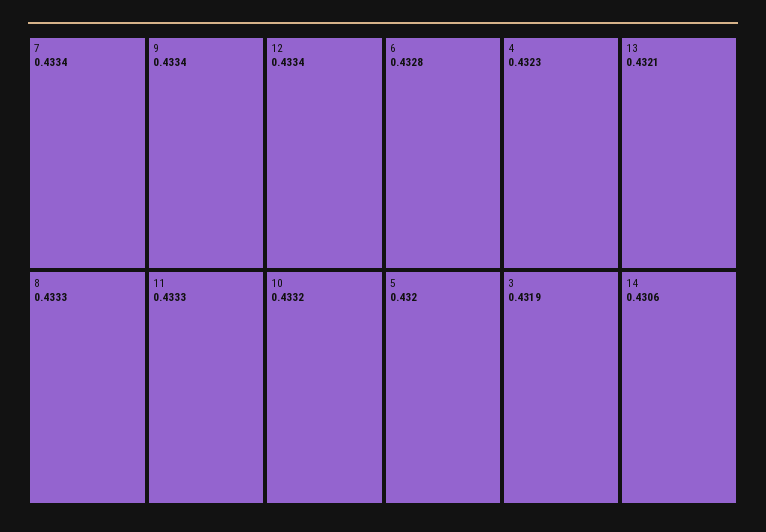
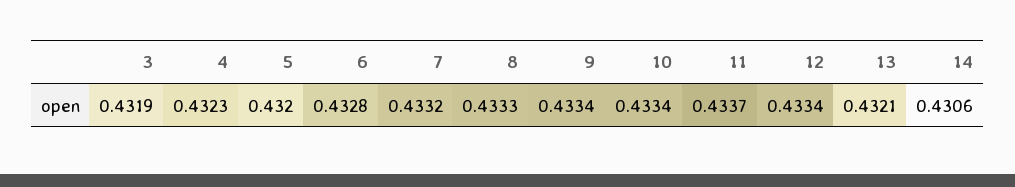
  {
-   "7": 0.4334,
+   "7": 0.4332,
    "9": 0.4334,
    "12": 0.4334,
    "8": 0.4333,
-   "11": 0.4333,
+   "11": 0.4337,
-   "10": 0.4332,
+   "10": 0.4334,
    "6": 0.4328,
    "4": 0.4323,
    "13": 0.4321,
    "5": 0.432,
    "3": 0.4319,
    "14": 0.4306
  }

